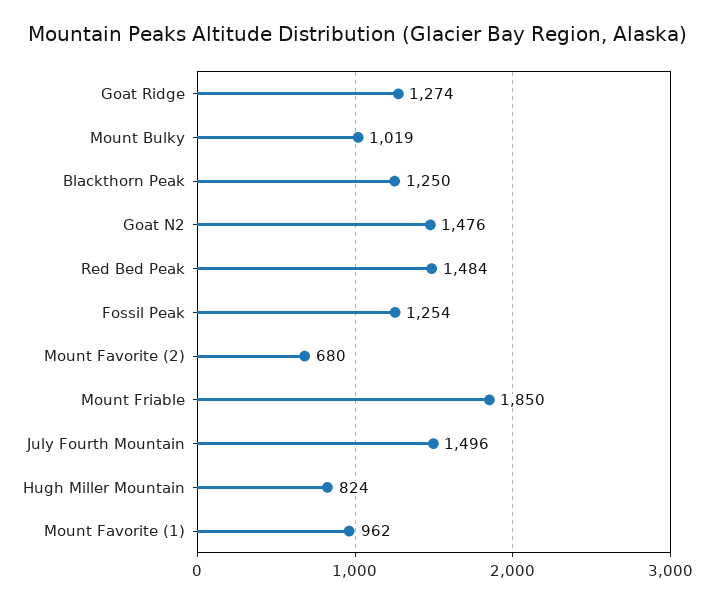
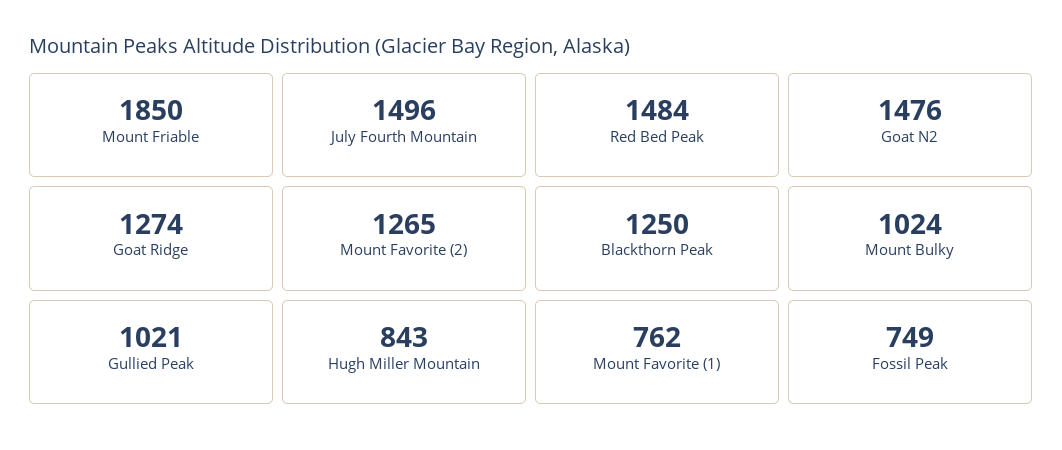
  {
    "Goat Ridge": 1274,
-   "Mount Bulky": 1019,
+   "Mount Bulky": 1024,
    "Blackthorn Peak": 1250,
    "Goat N2": 1476,
    "Red Bed Peak": 1484,
-   "Fossil Peak": 1254,
+   "Fossil Peak": 749,
-   "Mount Favorite (2)": 680,
+   "Mount Favorite (2)": 1265,
    "Mount Friable": 1850,
    "July Fourth Mountain": 1496,
-   "Hugh Miller Mountain": 824,
+   "Hugh Miller Mountain": 843,
-   "Mount Favorite (1)": 962
+   "Mount Favorite (1)": 762,
+   "Gullied Peak": 1021
  }

